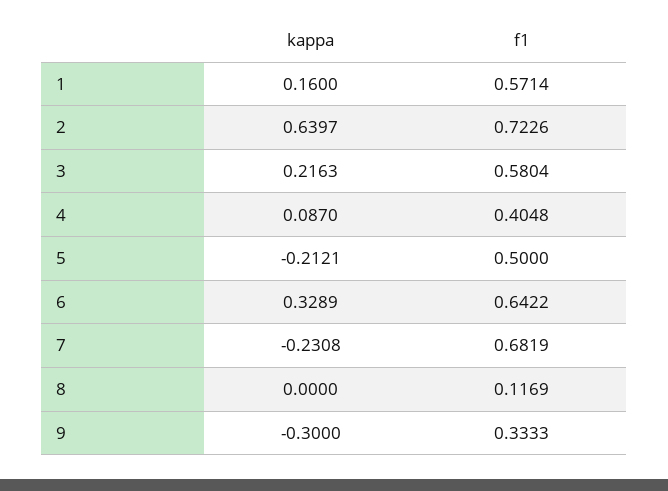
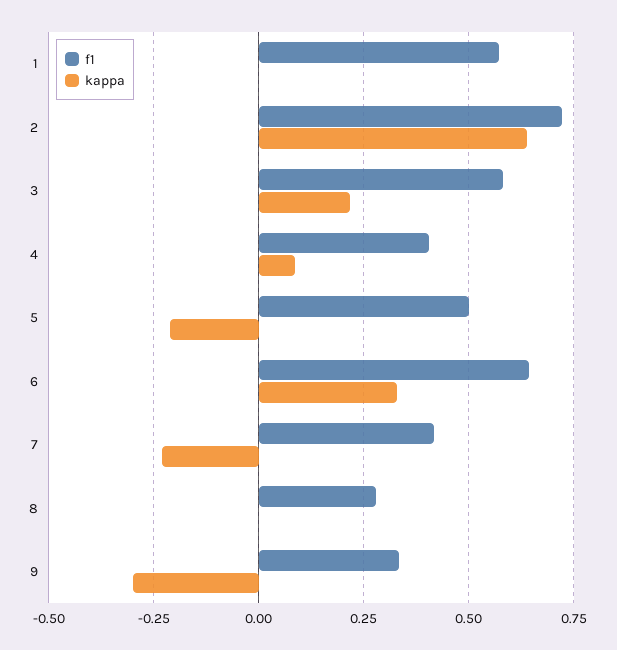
  {
    "kappa": {
-     "1": 0.16,
+     "1": 0,
      "2": 0.6397,
      "3": 0.2163,
      "4": 0.087,
      "5": -0.2121,
      "6": 0.3289,
      "7": -0.2308,
      "8": 0,
      "9": -0.3
    },
    "f1": {
      "1": 0.5714,
      "2": 0.7226,
      "3": 0.5804,
      "4": 0.4048,
      "5": 0.5,
      "6": 0.6422,
-     "7": 0.6819,
+     "7": 0.425,
-     "8": 0.1169,
+     "8": 0.275,
      "9": 0.3333
    }
  }

